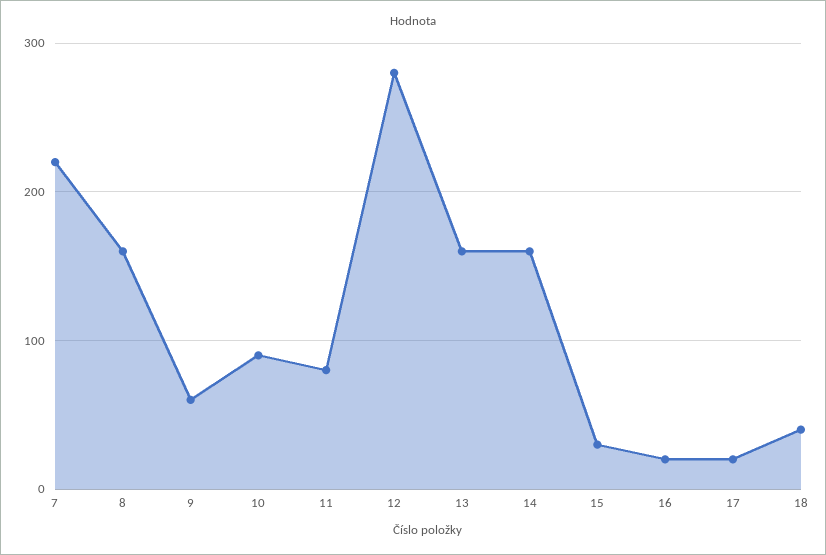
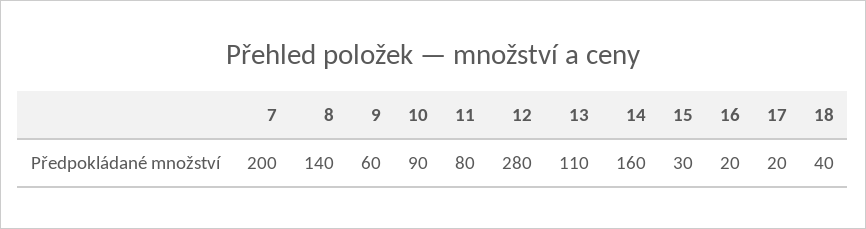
  {
-   "7": 220,
+   "7": 200,
-   "8": 160,
+   "8": 140,
    "9": 60,
    "10": 90,
    "11": 80,
    "12": 280,
-   "13": 160,
+   "13": 110,
    "14": 160,
    "15": 30,
    "16": 20,
    "17": 20,
    "18": 40
  }

